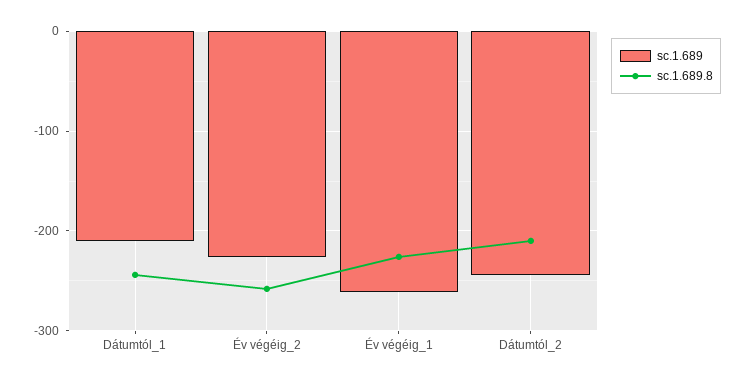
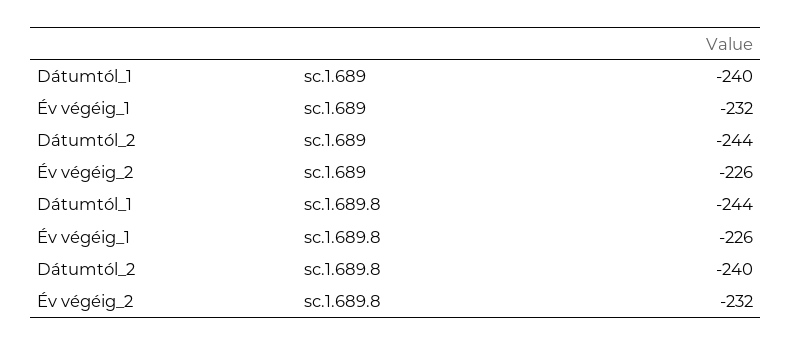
  {
    "sc.1.689": {
-     "Dátumtól_1": -210,
+     "Dátumtól_1": -240,
      "Év végéig_2": -226,
-     "Év végéig_1": -260,
+     "Év végéig_1": -232,
      "Dátumtól_2": -244
    },
    "sc.1.689.8": {
      "Dátumtól_1": -244,
-     "Év végéig_2": -260,
+     "Év végéig_2": -232,
      "Év végéig_1": -226,
-     "Dátumtól_2": -210
+     "Dátumtól_2": -240
    }
  }

